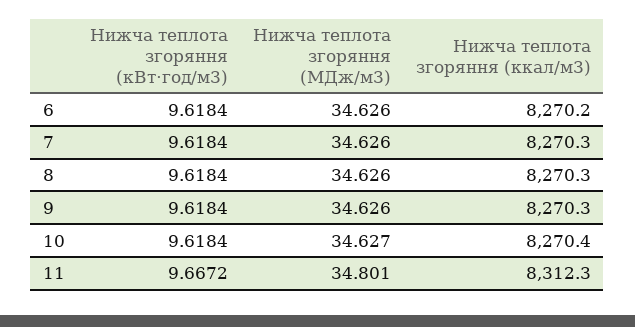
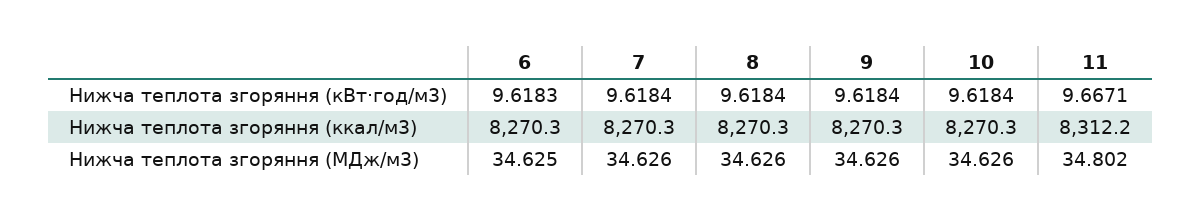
  {
    "Нижча теплота згоряння (кВт⋅год/м3)": {
-     "6": 9.6184,
+     "6": 9.6183,
      "7": 9.6184,
      "8": 9.6184,
      "9": 9.6184,
      "10": 9.6184,
-     "11": 9.6672
+     "11": 9.6671
    },
    "Нижча теплота згоряння (МДж/м3)": {
-     "6": 34.626,
+     "6": 34.625,
      "7": 34.626,
      "8": 34.626,
      "9": 34.626,
-     "10": 34.627,
+     "10": 34.626,
-     "11": 34.801
+     "11": 34.802
    },
    "Нижча теплота згоряння (ккал/м3)": {
-     "6": 8270.2,
+     "6": 8270.3,
      "7": 8270.3,
      "8": 8270.3,
      "9": 8270.3,
-     "10": 8270.4,
+     "10": 8270.3,
-     "11": 8312.3
+     "11": 8312.2
    }
  }

